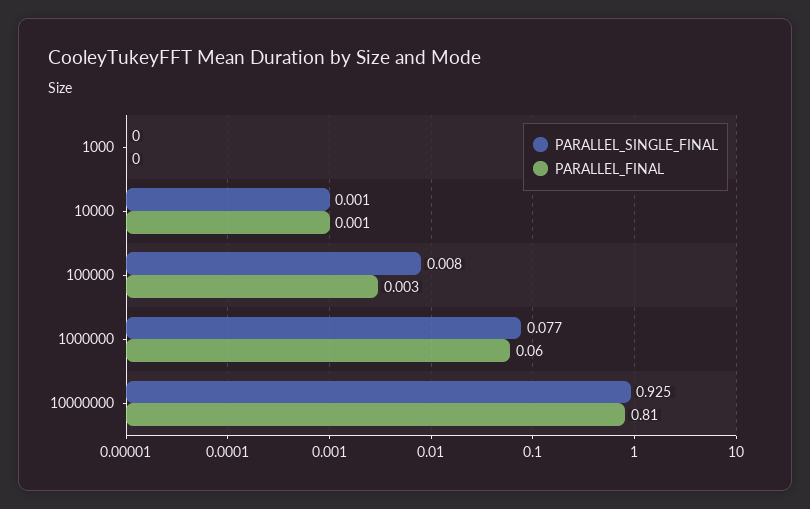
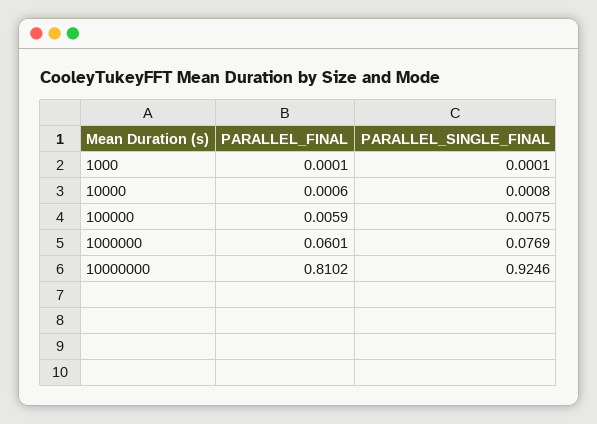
  {
    "PARALLEL_SINGLE_FINAL": {
      "1000": 0.0001,
      "10000": 0.0008,
      "100000": 0.0075,
      "1000000": 0.0769,
      "10000000": 0.9246
    },
    "PARALLEL_FINAL": {
      "1000": 0.0001,
      "10000": 0.0006,
-     "100000": 0.003,
+     "100000": 0.0059,
      "1000000": 0.0601,
      "10000000": 0.8102
    }
  }

